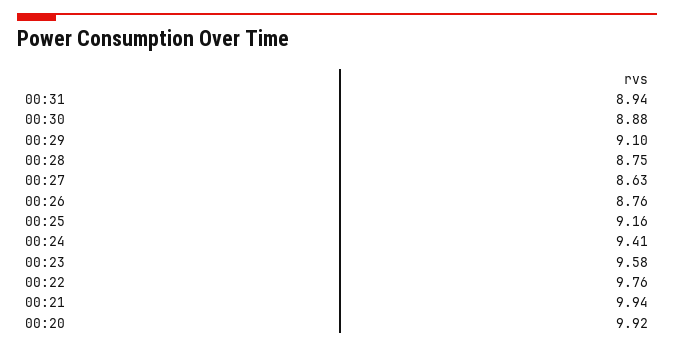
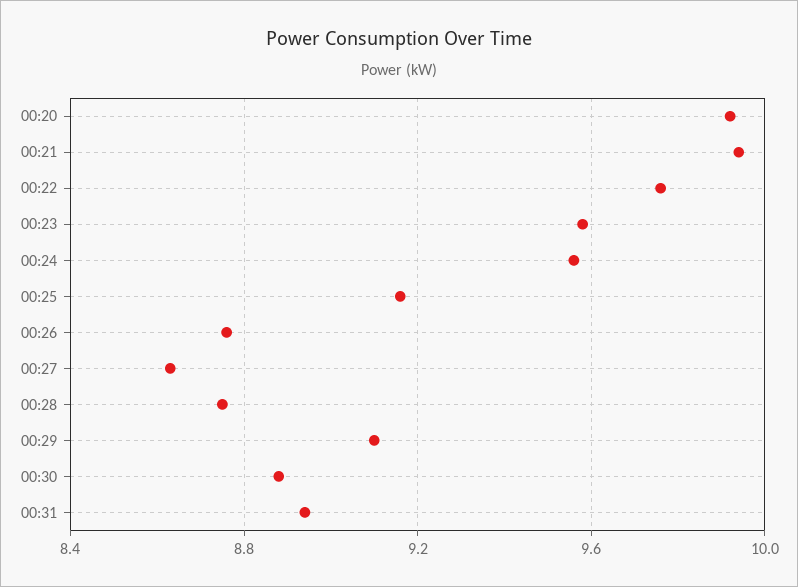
  {
    "00:31": 8.94,
    "00:30": 8.88,
    "00:29": 9.1,
    "00:28": 8.75,
    "00:27": 8.63,
    "00:26": 8.76,
    "00:25": 9.16,
-   "00:24": 9.41,
+   "00:24": 9.55,
    "00:23": 9.58,
    "00:22": 9.76,
    "00:21": 9.94,
    "00:20": 9.92
  }

